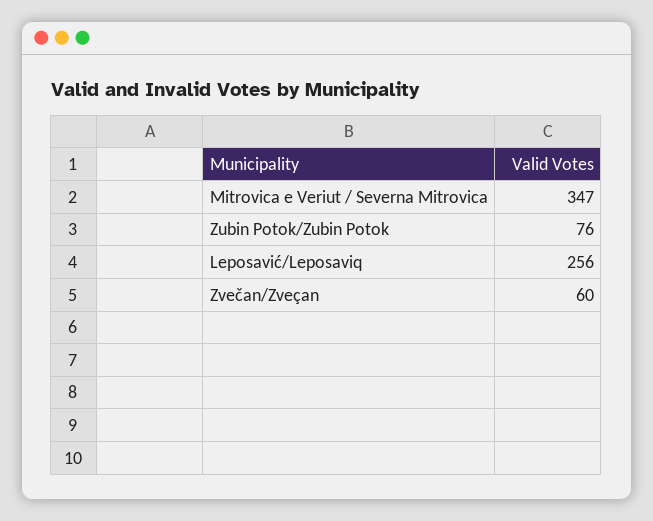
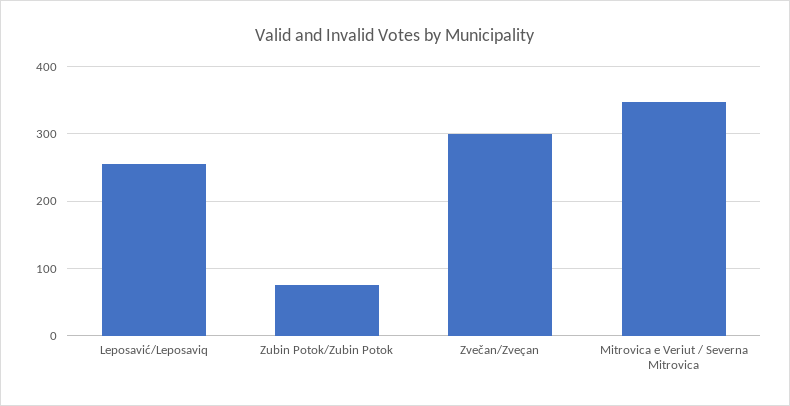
  {
    "Mitrovica e Veriut / Severna Mitrovica": 347,
    "Zubin Potok/Zubin Potok": 76,
    "Leposavić/Leposaviq": 256,
-   "Zvečan/Zveçan": 60
+   "Zvečan/Zveçan": 300
  }

